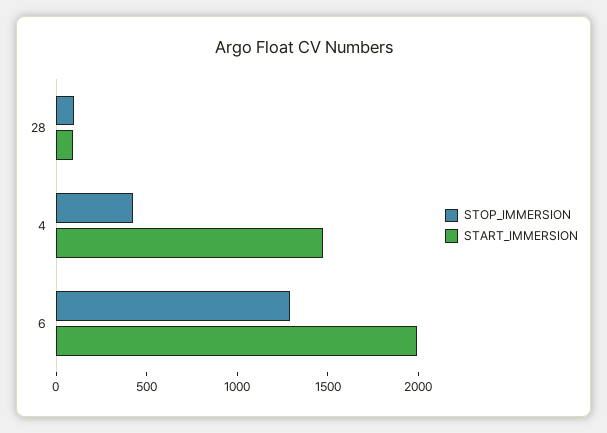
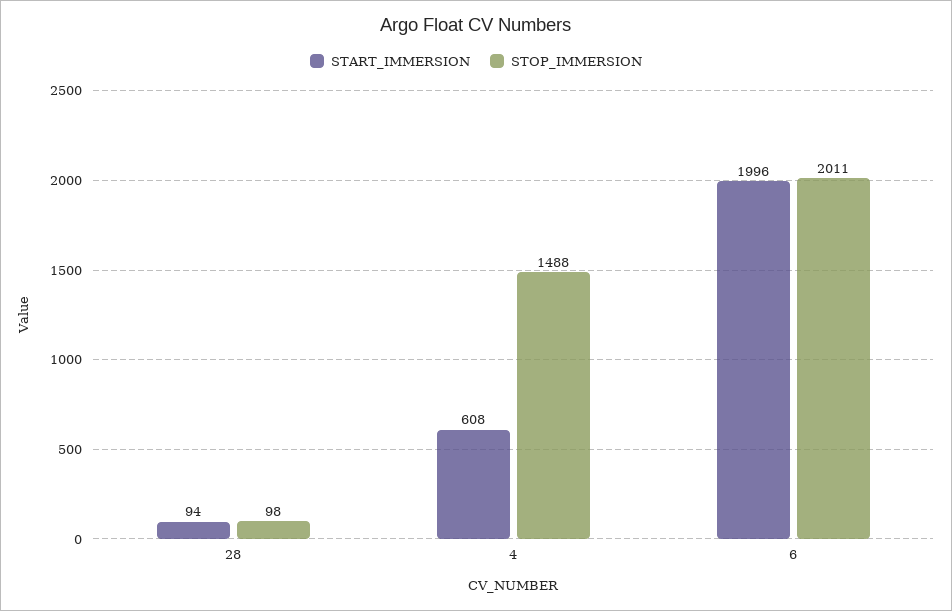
  {
    "STOP_IMMERSION": {
      "28": 98,
-     "4": 400,
+     "4": 1488,
-     "6": 1300
+     "6": 2011
    },
    "START_IMMERSION": {
      "28": 94,
-     "4": 1500,
+     "4": 608,
      "6": 1996
    }
  }

